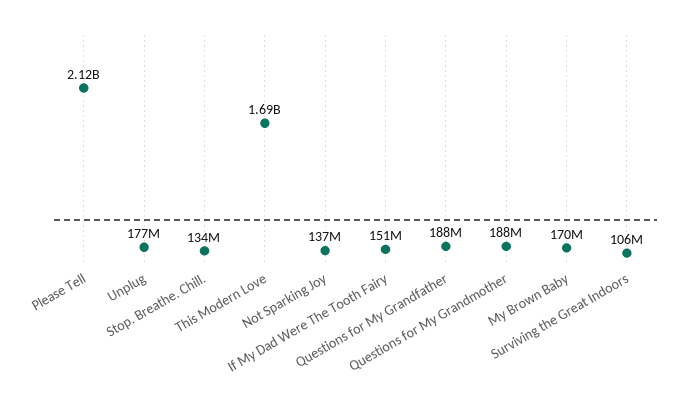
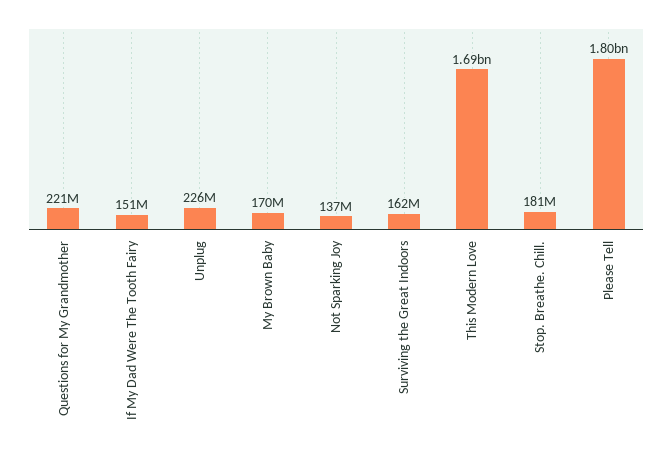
  {
-   "Please Tell": 2120000000,
+   "Please Tell": 1800000000,
-   "Unplug": 177000000,
+   "Unplug": 226000000,
-   "Stop. Breathe. Chill.": 134000000,
+   "Stop. Breathe. Chill.": 181000000,
    "This Modern Love": 1690000000,
    "Not Sparking Joy": 137000000,
    "If My Dad Were The Tooth Fairy": 151000000,
-   "Questions for My Grandfather": 188000000,
-   "Questions for My Grandmother": 188000000,
+   "Questions for My Grandmother": 221000000,
    "My Brown Baby": 170000000,
-   "Surviving the Great Indoors": 106000000
+   "Surviving the Great Indoors": 162000000
  }

